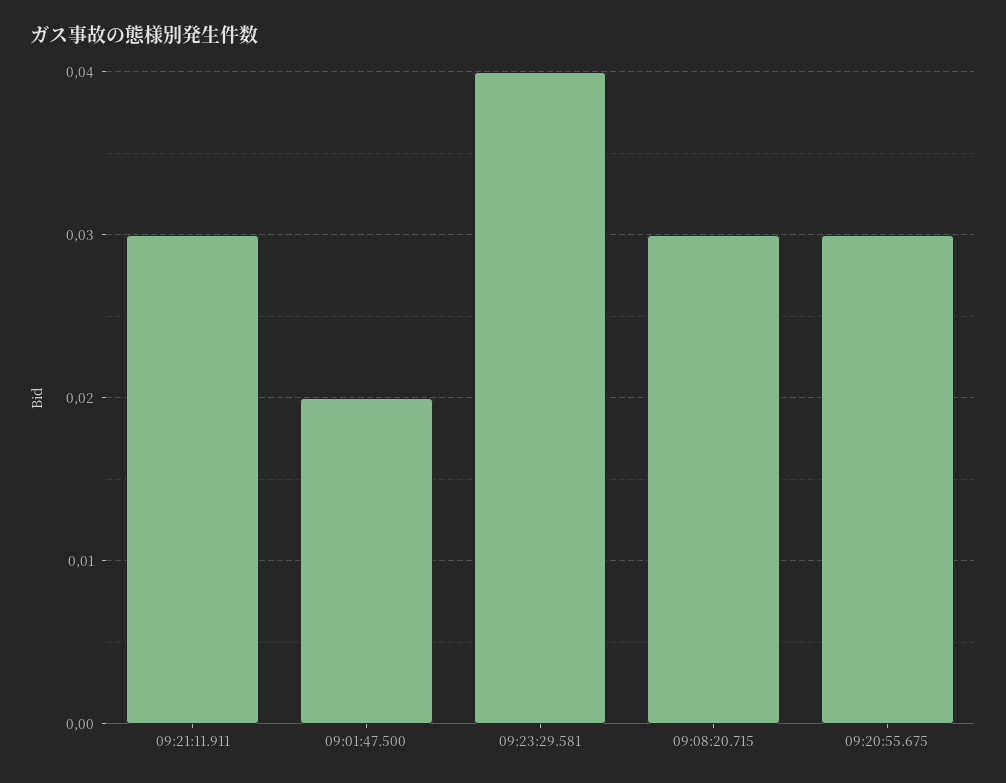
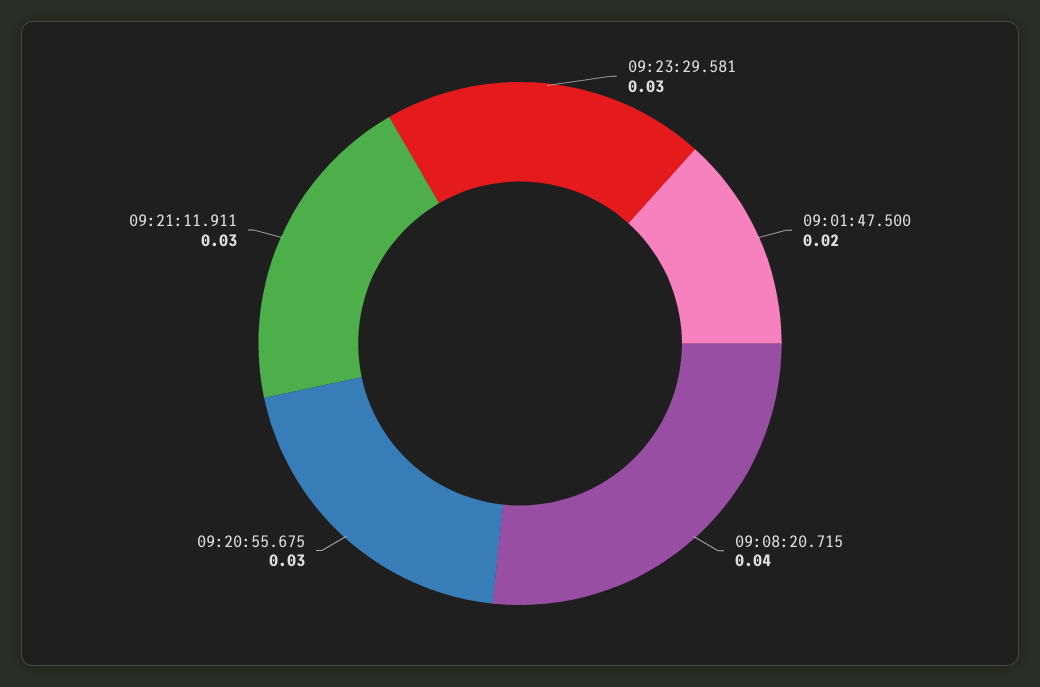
  {
    "09:21:11.911": 0.03,
    "09:01:47.500": 0.02,
-   "09:23:29.581": 0.04,
+   "09:23:29.581": 0.03,
-   "09:08:20.715": 0.03,
+   "09:08:20.715": 0.04,
    "09:20:55.675": 0.03
  }

